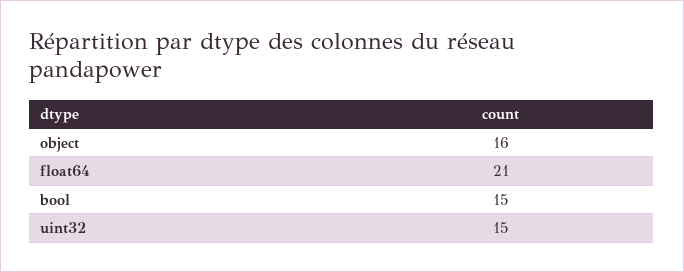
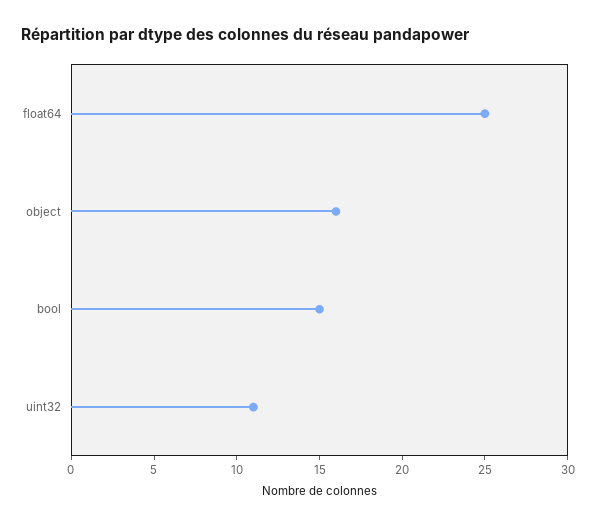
  {
    "object": 16,
-   "float64": 21,
+   "float64": 25,
    "bool": 15,
-   "uint32": 15
+   "uint32": 11
  }

